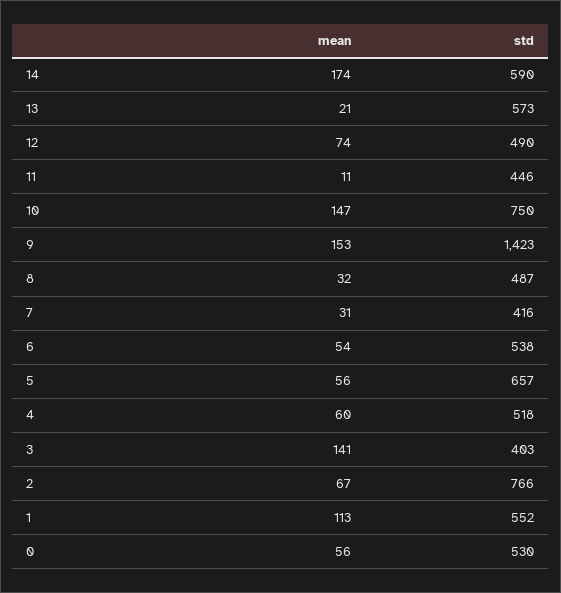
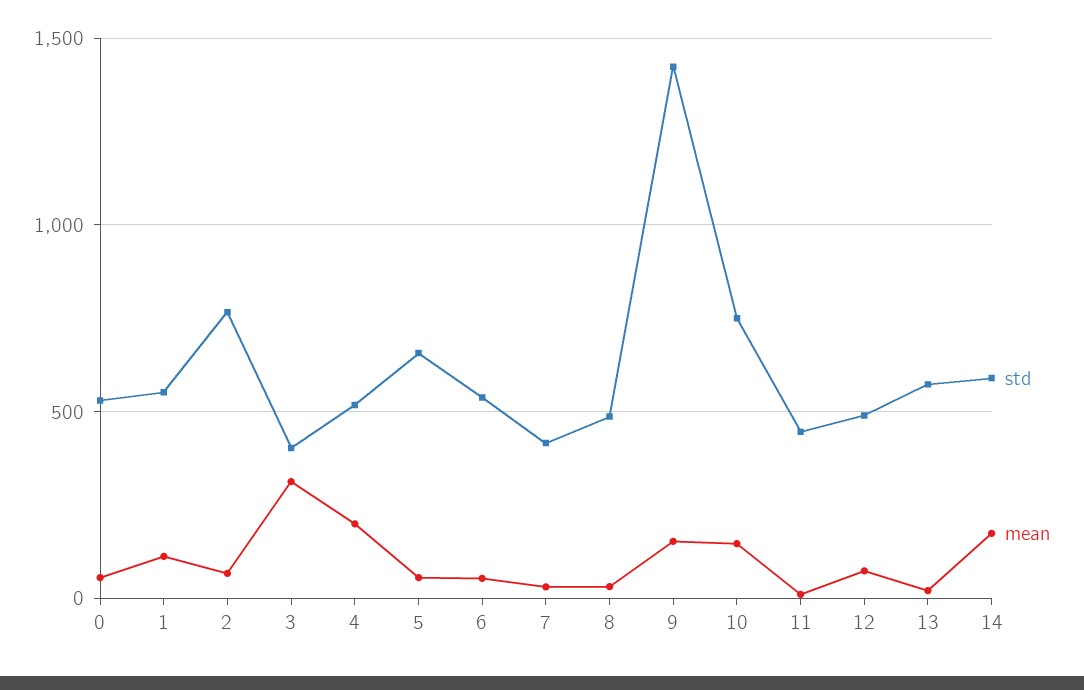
  {
    "mean": {
      "14": 174,
      "13": 21,
      "12": 74,
      "11": 11,
      "10": 147,
      "9": 153,
      "8": 32,
      "7": 31,
      "6": 54,
      "5": 56,
-     "4": 60,
+     "4": 200,
-     "3": 141,
+     "3": 300,
      "2": 67,
      "1": 113,
      "0": 56
    },
    "std": {
      "14": 590,
      "13": 573,
      "12": 490,
      "11": 446,
      "10": 750,
      "9": 1423,
      "8": 487,
      "7": 416,
      "6": 538,
      "5": 657,
      "4": 518,
      "3": 403,
      "2": 766,
      "1": 552,
      "0": 530
    }
  }

